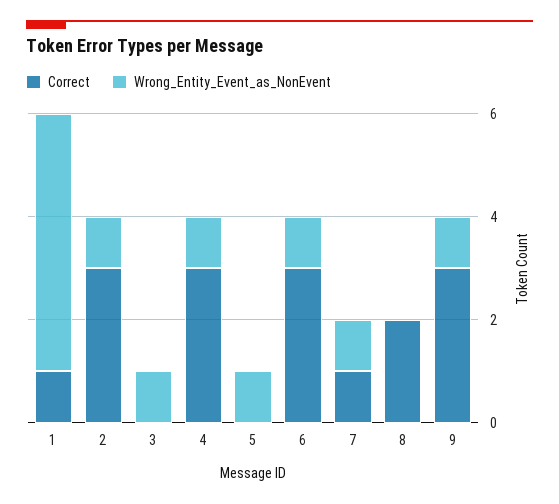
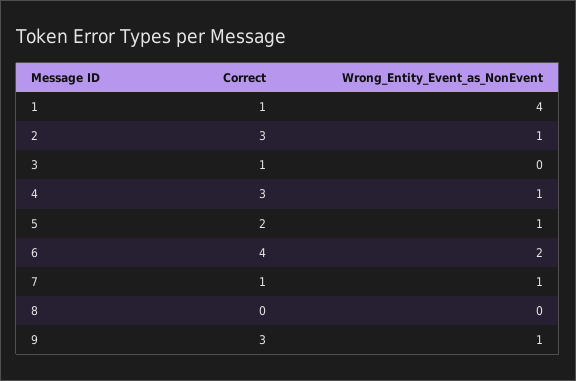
  {
    "Correct": {
      "1": 1,
      "2": 3,
-     "3": 0,
+     "3": 1,
      "4": 3,
-     "5": 0,
+     "5": 2,
-     "6": 3,
+     "6": 4,
      "7": 1,
-     "8": 2,
+     "8": 0,
      "9": 3
    },
    "Wrong_Entity_Event_as_NonEvent": {
-     "1": 5,
+     "1": 4,
      "2": 1,
-     "3": 1,
+     "3": 0,
      "4": 1,
      "5": 1,
-     "6": 1,
+     "6": 2,
      "7": 1,
      "8": 0,
      "9": 1
    }
  }

